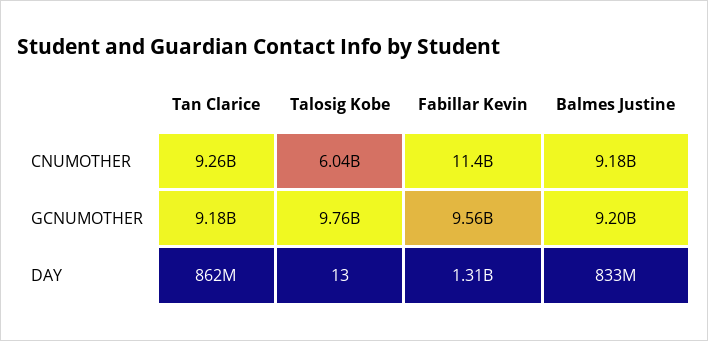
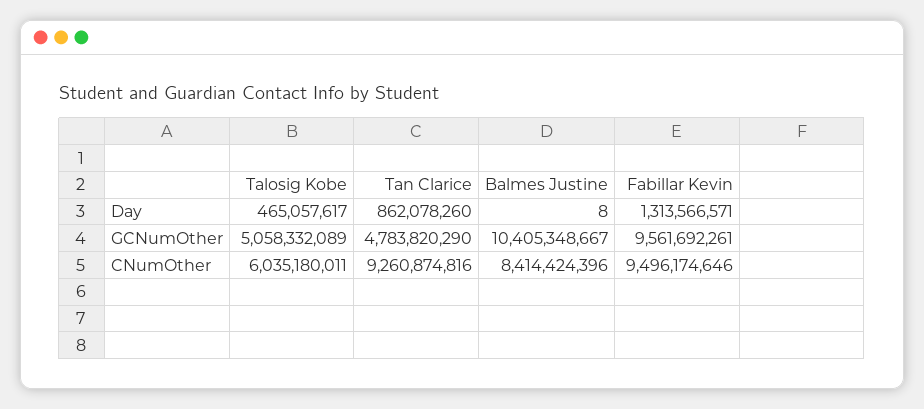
  {
    "Tan Clarice": {
      "CNUMOTHER": 9260874816,
-     "GCNUMOTHER": 9180000000,
+     "GCNUMOTHER": 4783820290,
      "DAY": 862078260
    },
    "Talosig Kobe": {
      "CNUMOTHER": 6035180011,
-     "GCNUMOTHER": 9760000000,
+     "GCNUMOTHER": 5058332089,
-     "DAY": 13
+     "DAY": 465057617
    },
    "Fabillar Kevin": {
-     "CNUMOTHER": 11400000000,
+     "CNUMOTHER": 9496174646,
      "GCNUMOTHER": 9561692261,
      "DAY": 1313566571
    },
    "Balmes Justine": {
-     "CNUMOTHER": 9180000000,
+     "CNUMOTHER": 8414424396,
-     "GCNUMOTHER": 9200000000,
+     "GCNUMOTHER": 10405348667,
-     "DAY": 833000000
+     "DAY": 8
    }
  }

